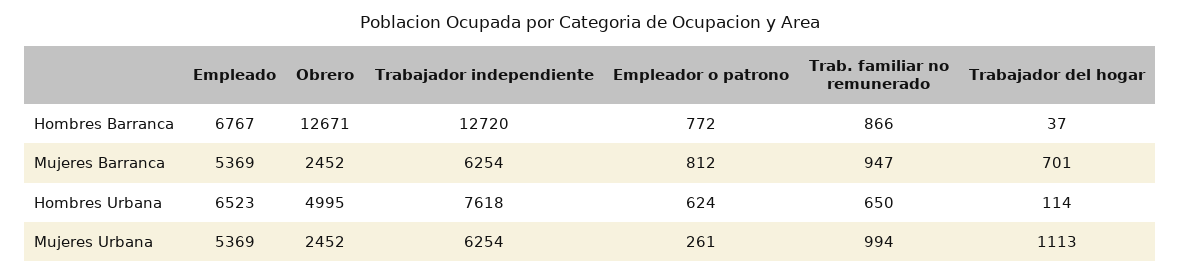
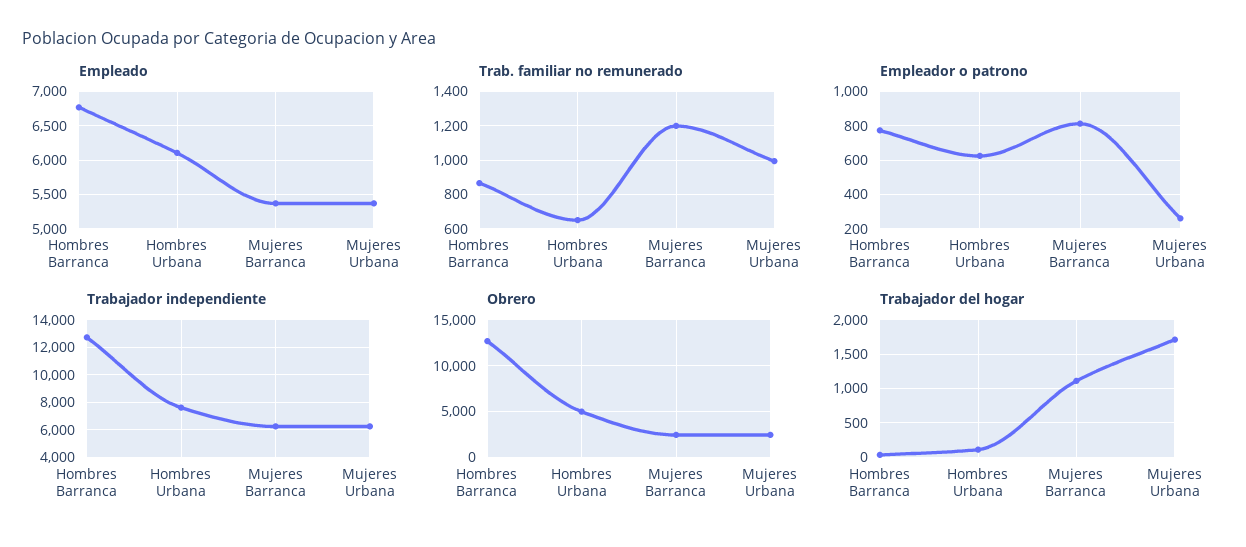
  {
    "Empleado": {
      "Hombres Barranca": 6767,
      "Mujeres Barranca": 5369,
-     "Hombres Urbana": 6523,
+     "Hombres Urbana": 6100,
      "Mujeres Urbana": 5369
    },
    "Obrero": {
      "Hombres Barranca": 12671,
      "Mujeres Barranca": 2452,
      "Hombres Urbana": 4995,
      "Mujeres Urbana": 2452
    },
    "Trabajador independiente": {
      "Hombres Barranca": 12720,
      "Mujeres Barranca": 6254,
      "Hombres Urbana": 7618,
      "Mujeres Urbana": 6254
    },
    "Empleador o patrono": {
      "Hombres Barranca": 772,
      "Mujeres Barranca": 812,
      "Hombres Urbana": 624,
      "Mujeres Urbana": 261
    },
    "Trab. familiar no remunerado": {
      "Hombres Barranca": 866,
-     "Mujeres Barranca": 947,
+     "Mujeres Barranca": 1200,
      "Hombres Urbana": 650,
      "Mujeres Urbana": 994
    },
    "Trabajador del hogar": {
      "Hombres Barranca": 37,
-     "Mujeres Barranca": 701,
+     "Mujeres Barranca": 1100,
      "Hombres Urbana": 114,
-     "Mujeres Urbana": 1113
+     "Mujeres Urbana": 1700
    }
  }

